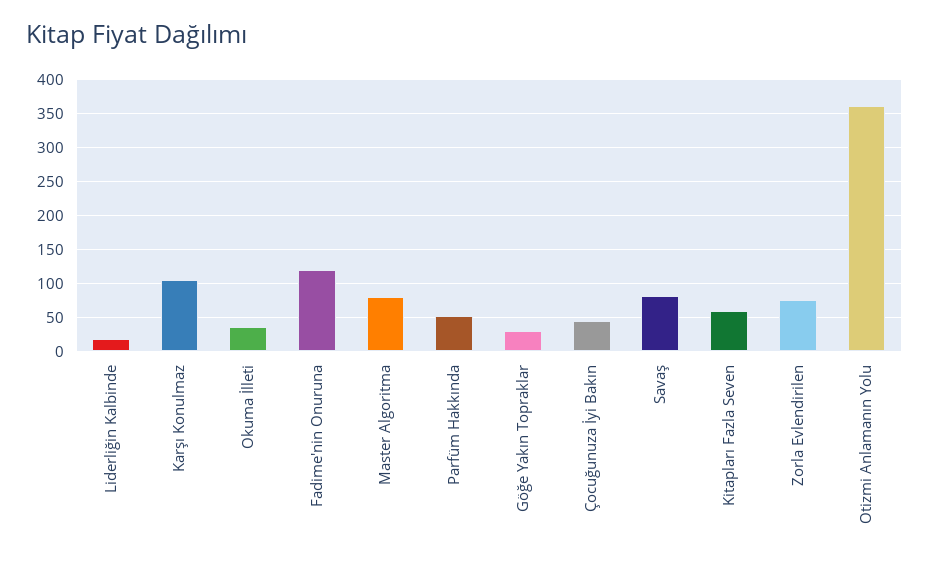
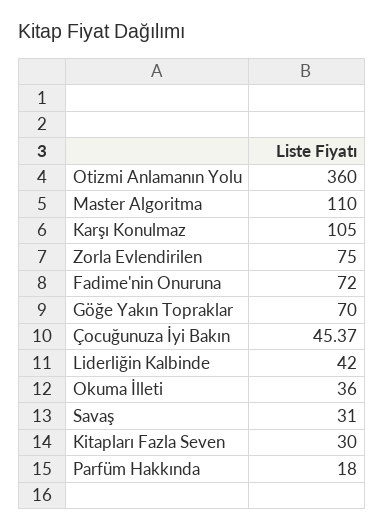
  {
-   "Liderliğin Kalbinde": 20,
+   "Liderliğin Kalbinde": 42,
    "Karşı Konulmaz": 105,
    "Okuma İlleti": 36,
-   "Fadime'nin Onuruna": 120,
+   "Fadime'nin Onuruna": 72,
-   "Master Algoritma": 80,
+   "Master Algoritma": 110,
-   "Parfüm Hakkında": 50,
+   "Parfüm Hakkında": 18,
-   "Göğe Yakın Topraklar": 30,
+   "Göğe Yakın Topraklar": 70,
    "Çocuğunuza İyi Bakın": 45.37,
-   "Savaş": 80,
+   "Savaş": 31,
-   "Kitapları Fazla Seven": 60,
+   "Kitapları Fazla Seven": 30,
    "Zorla Evlendirilen": 75,
    "Otizmi Anlamanın Yolu": 360
  }

